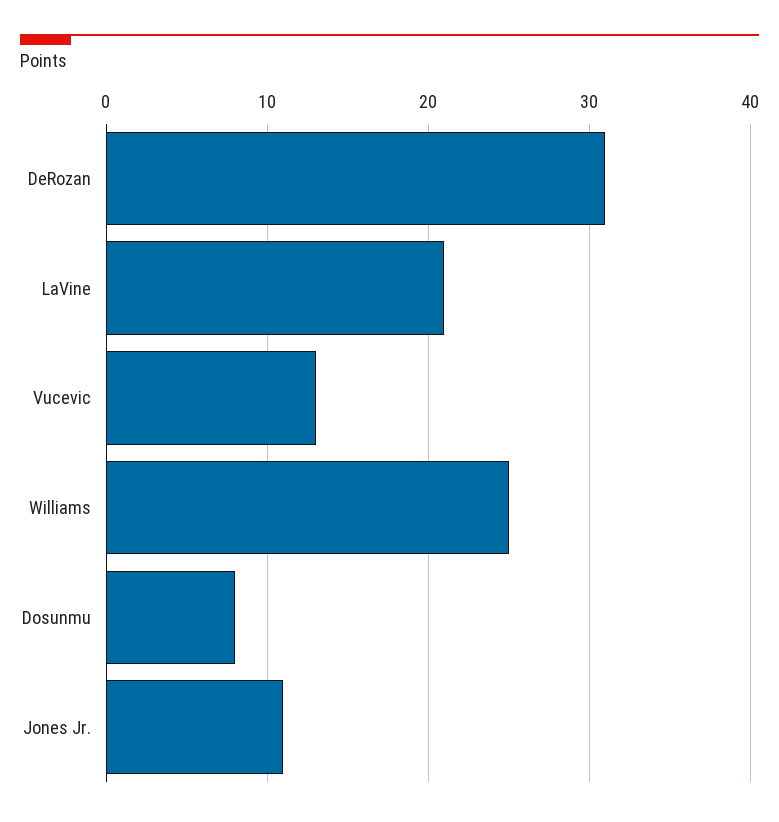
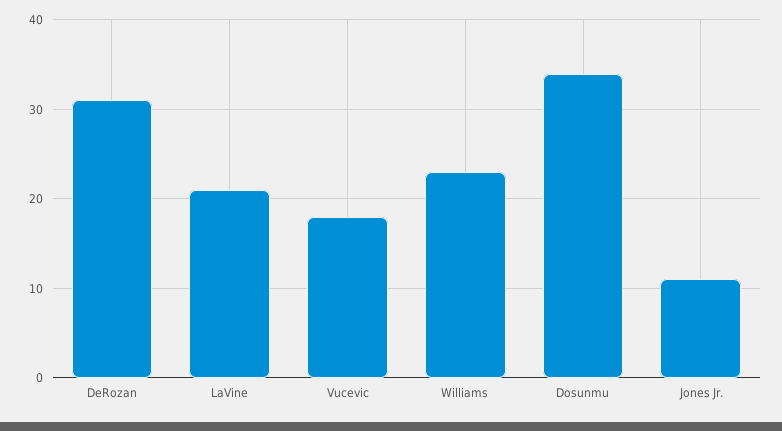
  {
    "DeRozan": 31,
    "LaVine": 21,
-   "Vucevic": 13,
+   "Vucevic": 18,
-   "Williams": 25,
+   "Williams": 23,
-   "Dosunmu": 8,
+   "Dosunmu": 34,
    "Jones Jr.": 11
  }

